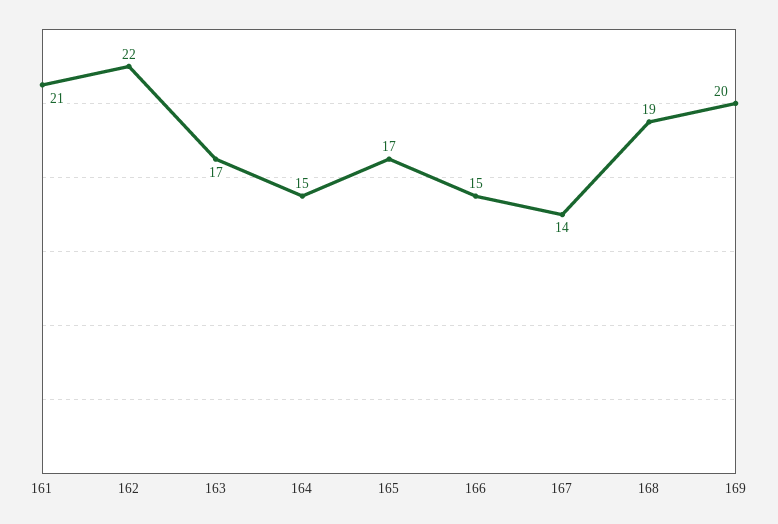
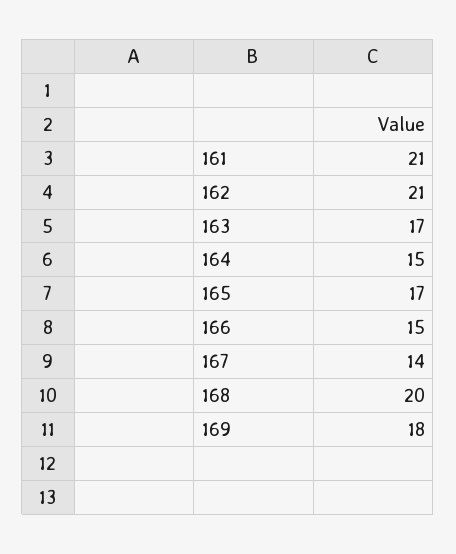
  {
    "161": 21,
-   "162": 22,
+   "162": 21,
    "163": 17,
    "164": 15,
    "165": 17,
    "166": 15,
    "167": 14,
-   "168": 19,
+   "168": 20,
-   "169": 20
+   "169": 18
  }

